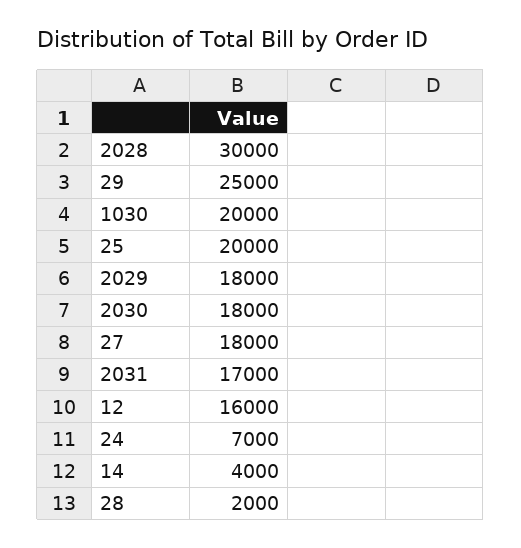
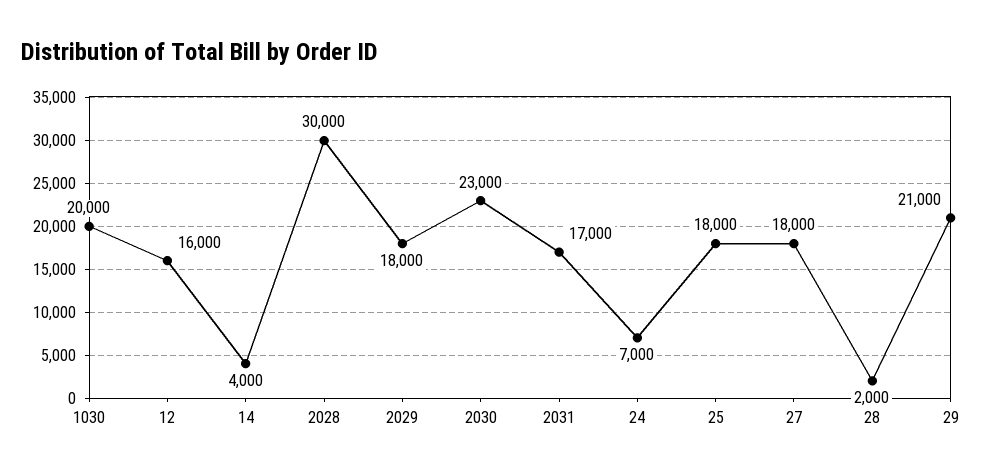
  {
    "2028": 30000,
-   "29": 25000,
+   "29": 21000,
    "1030": 20000,
-   "25": 20000,
+   "25": 18000,
    "2029": 18000,
-   "2030": 18000,
+   "2030": 23000,
    "27": 18000,
    "2031": 17000,
    "12": 16000,
    "24": 7000,
    "14": 4000,
    "28": 2000
  }

